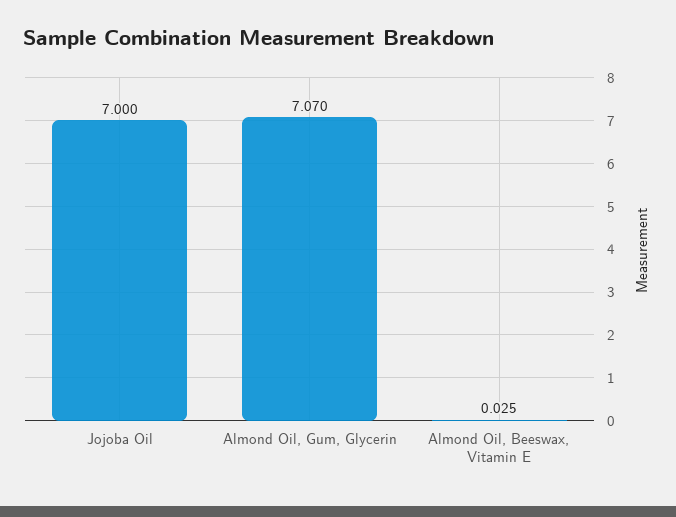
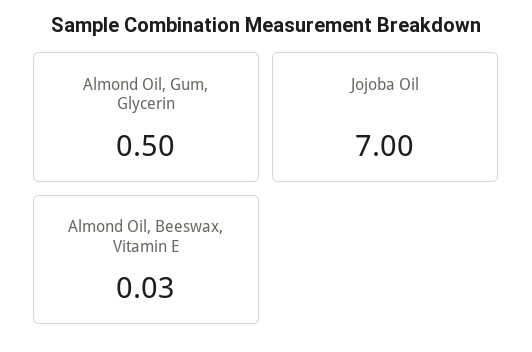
  {
    "Jojoba Oil": 7,
-   "Almond Oil, Gum, Glycerin": 7.07,
+   "Almond Oil, Gum, Glycerin": 0.5,
    "Almond Oil, Beeswax, Vitamin E": 0.025
  }

